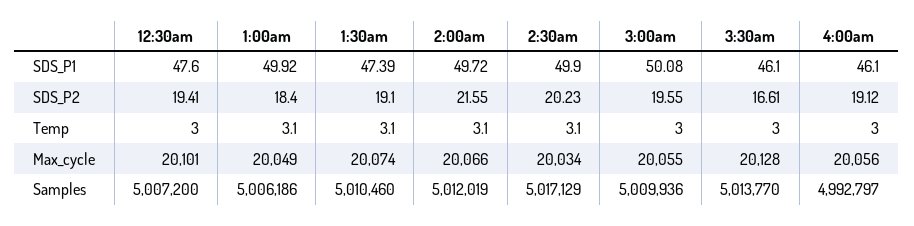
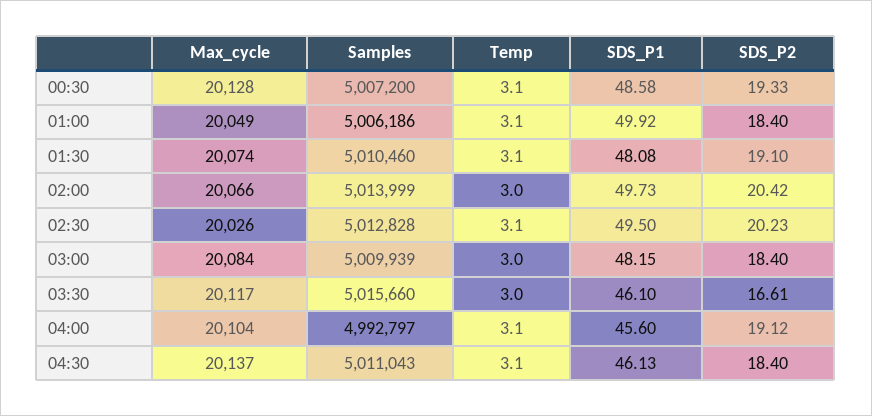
  {
    "12:30am": {
-     "SDS_P1": 47.6,
+     "SDS_P1": 48.58,
-     "SDS_P2": 19.41,
+     "SDS_P2": 19.33,
-     "Temp": 3,
+     "Temp": 3.1,
-     "Max_cycle": 20101,
+     "Max_cycle": 20128,
      "Samples": 5007200
    },
    "1:00am": {
      "SDS_P1": 49.92,
      "SDS_P2": 18.4,
      "Temp": 3.1,
      "Max_cycle": 20049,
      "Samples": 5006186
    },
    "1:30am": {
-     "SDS_P1": 47.39,
+     "SDS_P1": 48.08,
      "SDS_P2": 19.1,
      "Temp": 3.1,
      "Max_cycle": 20074,
      "Samples": 5010460
    },
    "2:00am": {
-     "SDS_P1": 49.72,
+     "SDS_P1": 49.73,
-     "SDS_P2": 21.55,
+     "SDS_P2": 20.42,
-     "Temp": 3.1,
+     "Temp": 3,
      "Max_cycle": 20066,
-     "Samples": 5012019
+     "Samples": 5013999
    },
    "2:30am": {
-     "SDS_P1": 49.9,
+     "SDS_P1": 49.5,
      "SDS_P2": 20.23,
      "Temp": 3.1,
-     "Max_cycle": 20034,
+     "Max_cycle": 20026,
-     "Samples": 5017129
+     "Samples": 5012828
    },
    "3:00am": {
-     "SDS_P1": 50.08,
+     "SDS_P1": 48.15,
-     "SDS_P2": 19.55,
+     "SDS_P2": 18.4,
      "Temp": 3,
-     "Max_cycle": 20055,
+     "Max_cycle": 20084,
-     "Samples": 5009936
+     "Samples": 5009939
    },
    "3:30am": {
      "SDS_P1": 46.1,
      "SDS_P2": 16.61,
      "Temp": 3,
-     "Max_cycle": 20128,
+     "Max_cycle": 20117,
-     "Samples": 5013770
+     "Samples": 5015660
    },
    "4:00am": {
-     "SDS_P1": 46.1,
+     "SDS_P1": 45.6,
      "SDS_P2": 19.12,
-     "Temp": 3,
+     "Temp": 3.1,
-     "Max_cycle": 20056,
+     "Max_cycle": 20104,
      "Samples": 4992797
-   }
+   },
+   "04:30": {
+     "Max_cycle": 20137,
+     "Samples": 5011043,
+     "Temp": 3.1,
+     "SDS_P1": 46.13,
+     "SDS_P2": 18.4
+   }
  }

